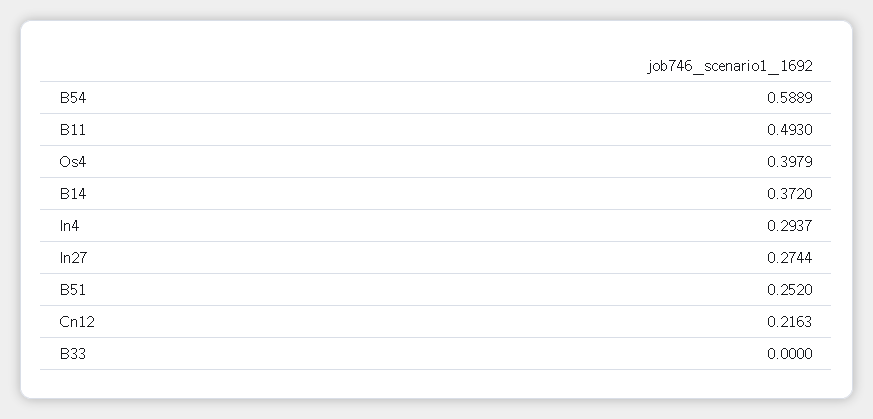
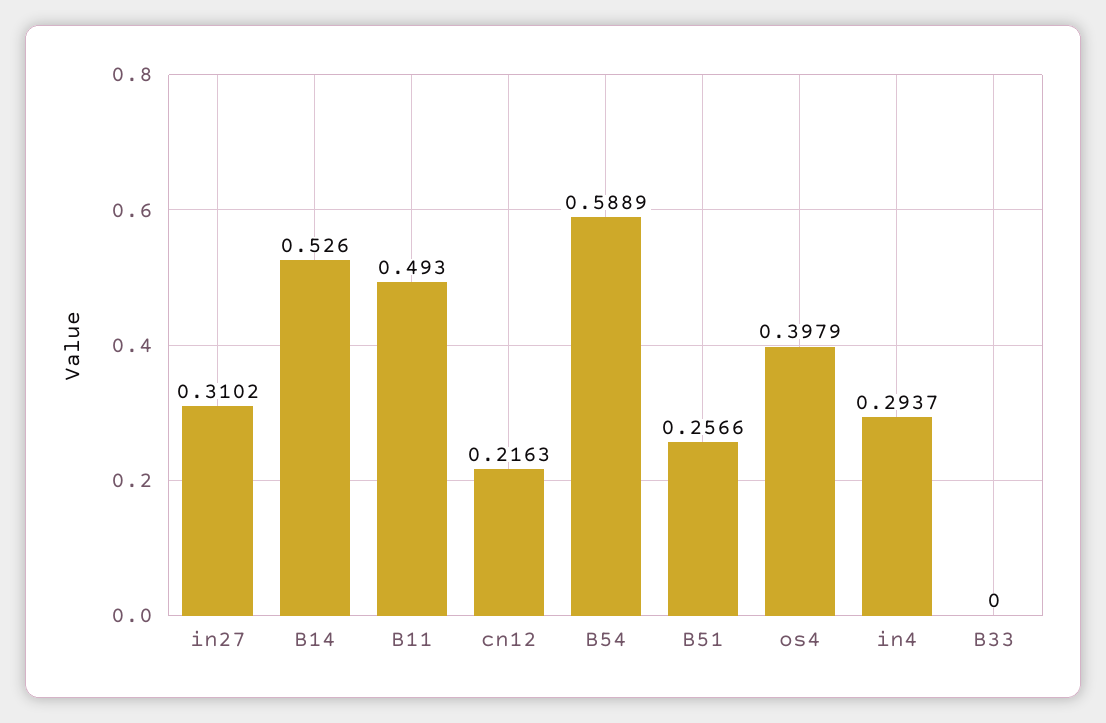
  {
    "B54": 0.5889,
    "B11": 0.493,
    "Os4": 0.3979,
-   "B14": 0.372,
+   "B14": 0.526,
    "In4": 0.2937,
-   "In27": 0.2744,
+   "In27": 0.3102,
-   "B51": 0.252,
+   "B51": 0.2566,
    "Cn12": 0.2163,
    "B33": 0
  }

